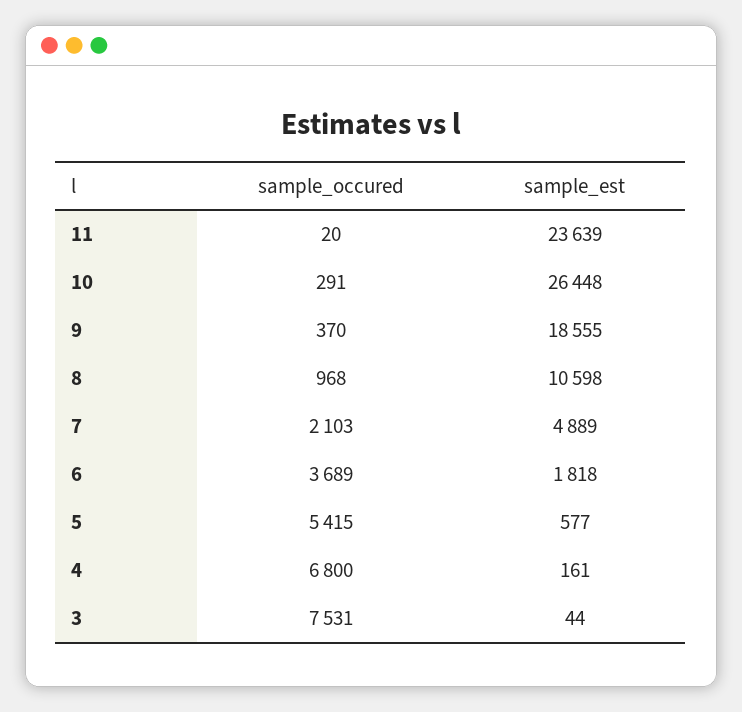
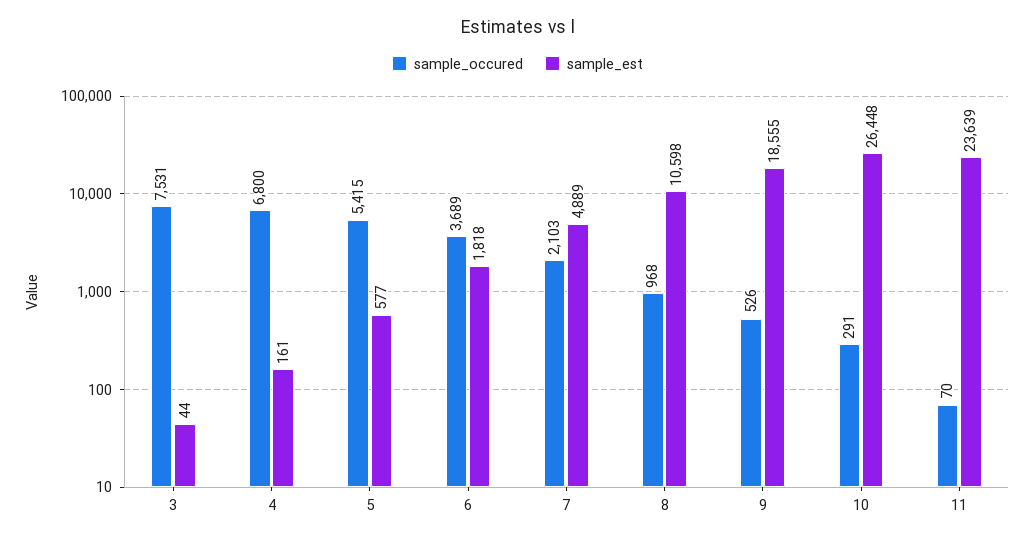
  {
    "sample_occured": {
-     "11": 20,
+     "11": 70,
      "10": 291,
-     "9": 370,
+     "9": 526,
      "8": 968,
      "7": 2103,
      "6": 3689,
      "5": 5415,
      "4": 6800,
      "3": 7531
    },
    "sample_est": {
      "11": 23639,
      "10": 26448,
      "9": 18555,
      "8": 10598,
      "7": 4889,
      "6": 1818,
      "5": 577,
      "4": 161,
      "3": 44
    }
  }

